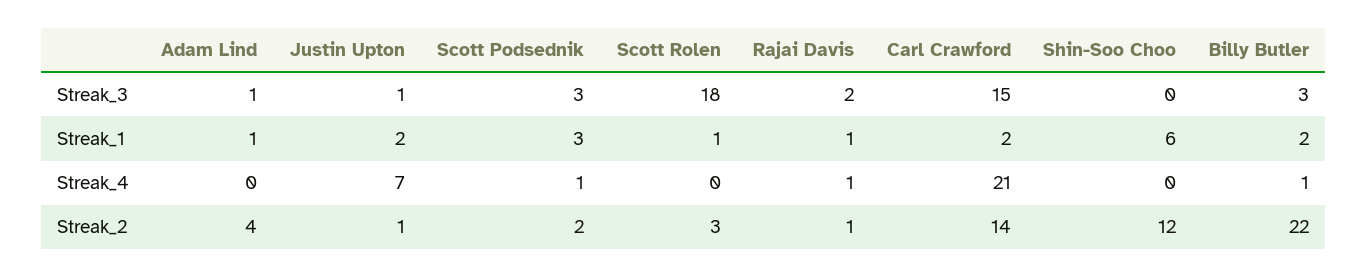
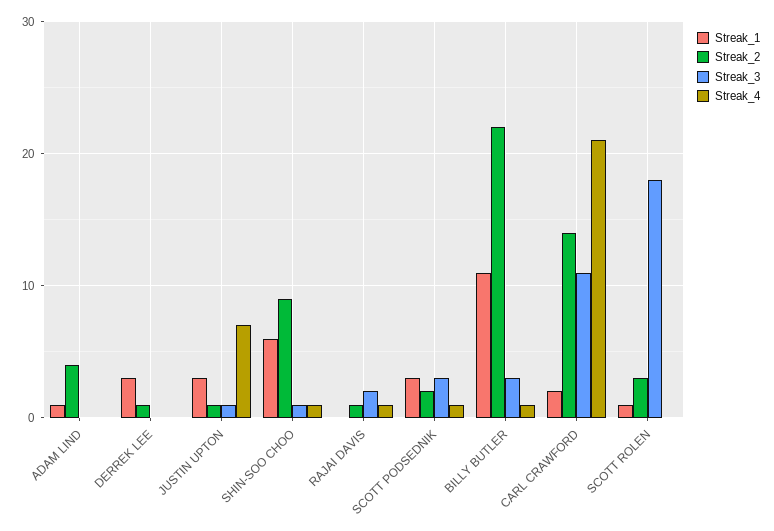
  {
    "Streak_3": {
-     "Adam Lind": 1,
+     "Adam Lind": 0,
      "Justin Upton": 1,
      "Scott Podsednik": 3,
      "Scott Rolen": 18,
      "Rajai Davis": 2,
-     "Carl Crawford": 15,
+     "Carl Crawford": 11,
-     "Shin-Soo Choo": 0,
+     "Shin-Soo Choo": 1,
-     "Billy Butler": 3
+     "Billy Butler": 3,
+     "DERREK LEE": 0
    },
    "Streak_1": {
      "Adam Lind": 1,
-     "Justin Upton": 2,
+     "Justin Upton": 3,
      "Scott Podsednik": 3,
      "Scott Rolen": 1,
-     "Rajai Davis": 1,
+     "Rajai Davis": 0,
      "Carl Crawford": 2,
      "Shin-Soo Choo": 6,
-     "Billy Butler": 2
+     "Billy Butler": 11,
+     "DERREK LEE": 3
    },
    "Streak_4": {
      "Adam Lind": 0,
      "Justin Upton": 7,
      "Scott Podsednik": 1,
      "Scott Rolen": 0,
      "Rajai Davis": 1,
      "Carl Crawford": 21,
-     "Shin-Soo Choo": 0,
+     "Shin-Soo Choo": 1,
-     "Billy Butler": 1
+     "Billy Butler": 1,
+     "DERREK LEE": 0
    },
    "Streak_2": {
      "Adam Lind": 4,
      "Justin Upton": 1,
      "Scott Podsednik": 2,
      "Scott Rolen": 3,
      "Rajai Davis": 1,
      "Carl Crawford": 14,
-     "Shin-Soo Choo": 12,
+     "Shin-Soo Choo": 9,
-     "Billy Butler": 22
+     "Billy Butler": 22,
+     "DERREK LEE": 1
    }
  }

